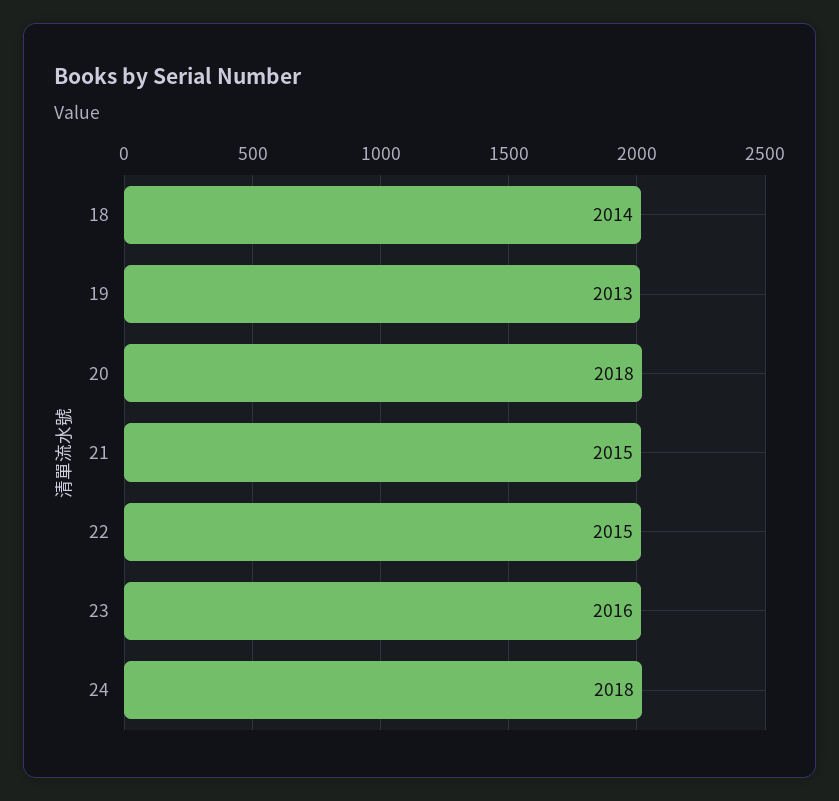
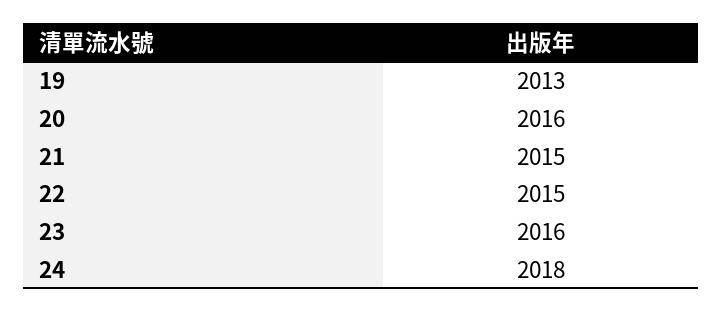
  {
-   "18": 2014,
    "19": 2013,
-   "20": 2018,
+   "20": 2016,
    "21": 2015,
    "22": 2015,
    "23": 2016,
    "24": 2018
  }

